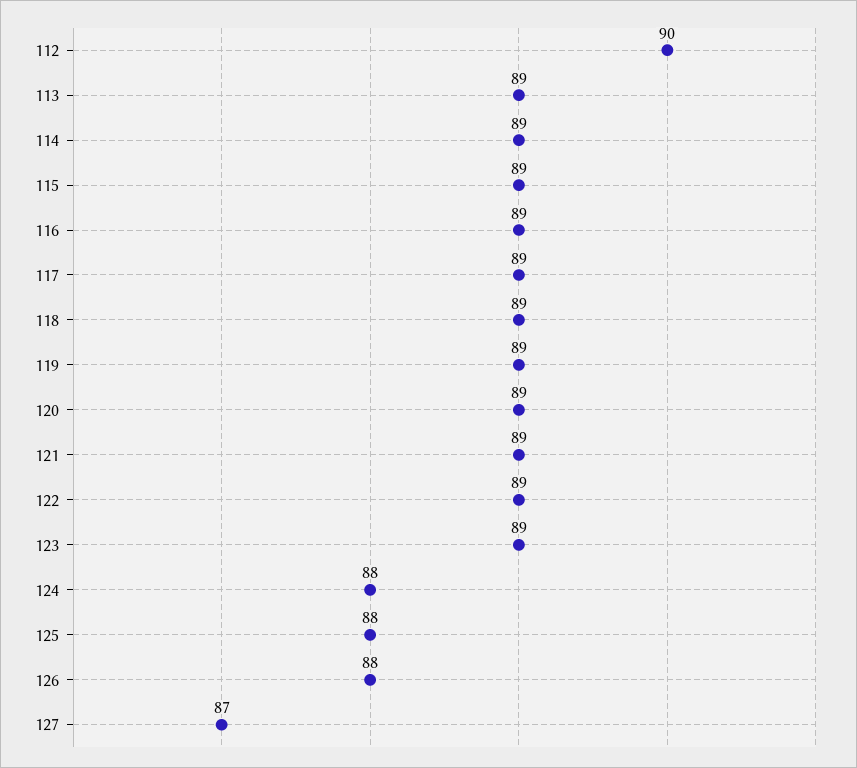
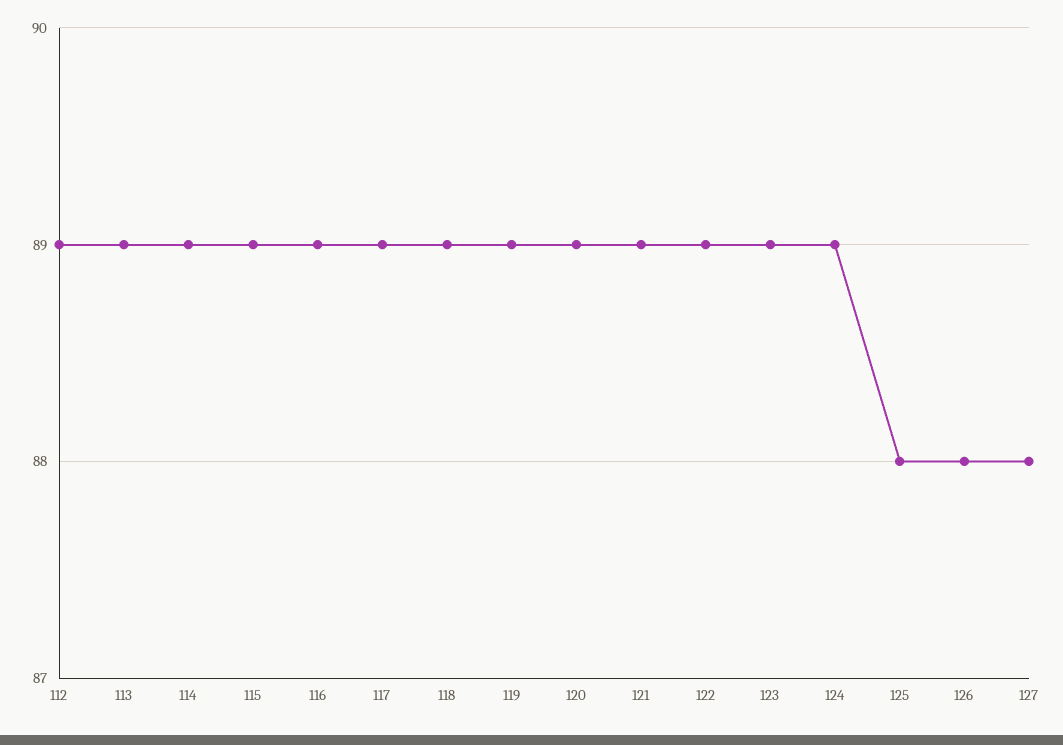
  {
-   "112": 90,
+   "112": 89,
    "113": 89,
    "114": 89,
    "115": 89,
    "116": 89,
    "117": 89,
    "118": 89,
    "119": 89,
    "120": 89,
    "121": 89,
    "122": 89,
    "123": 89,
-   "124": 88,
+   "124": 89,
    "125": 88,
    "126": 88,
-   "127": 87
+   "127": 88
  }

